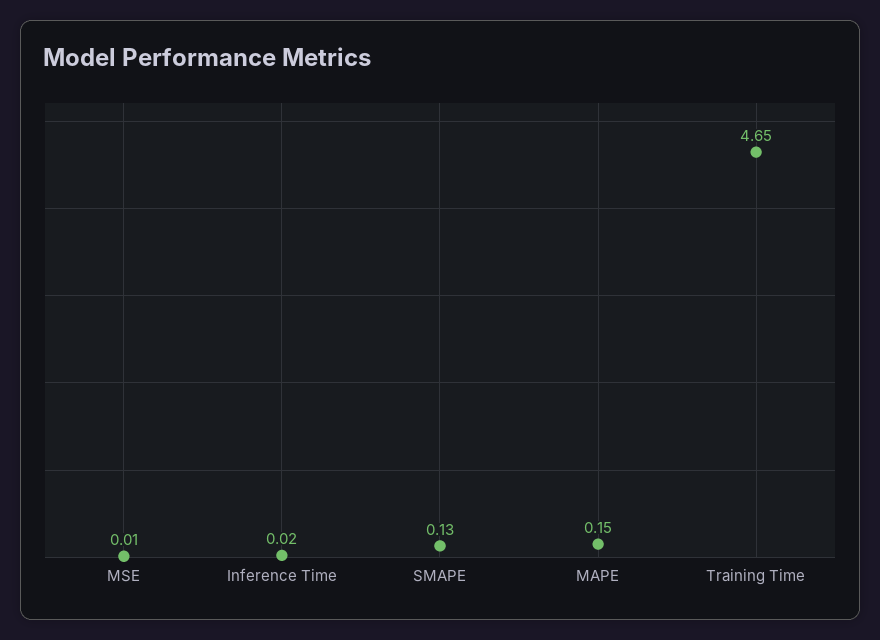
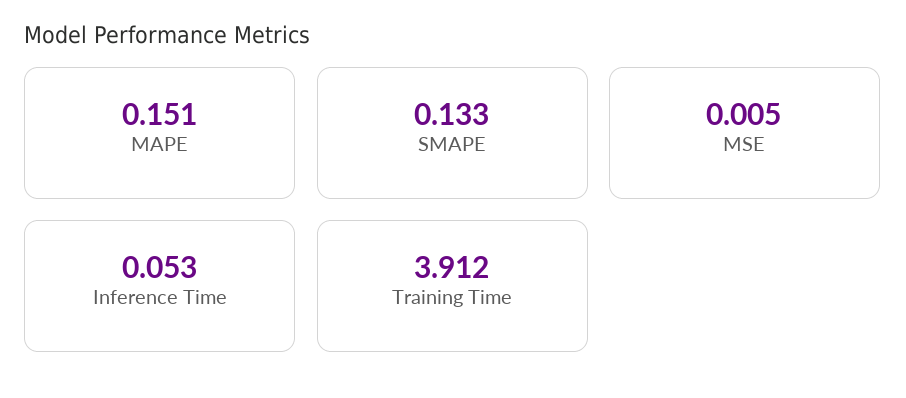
  {
    "MSE": 0.005,
-   "Inference Time": 0.02,
+   "Inference Time": 0.053,
    "SMAPE": 0.133,
    "MAPE": 0.151,
-   "Training Time": 4.65
+   "Training Time": 3.912
  }

